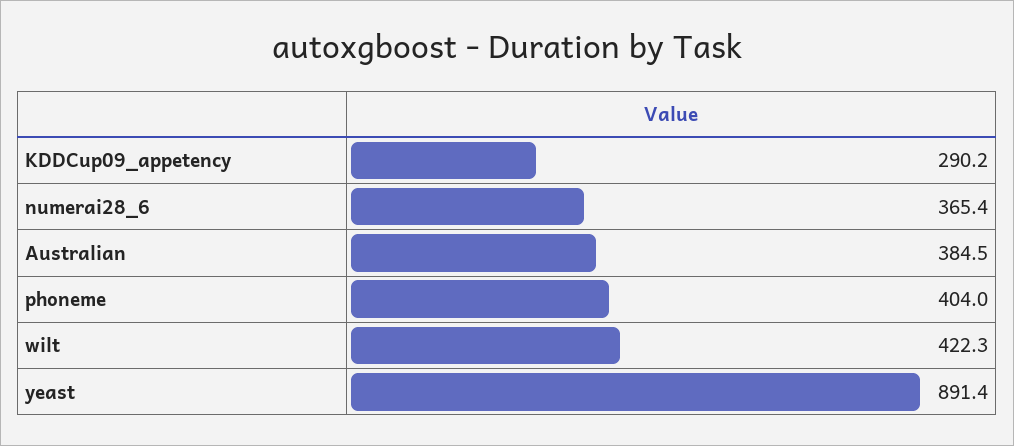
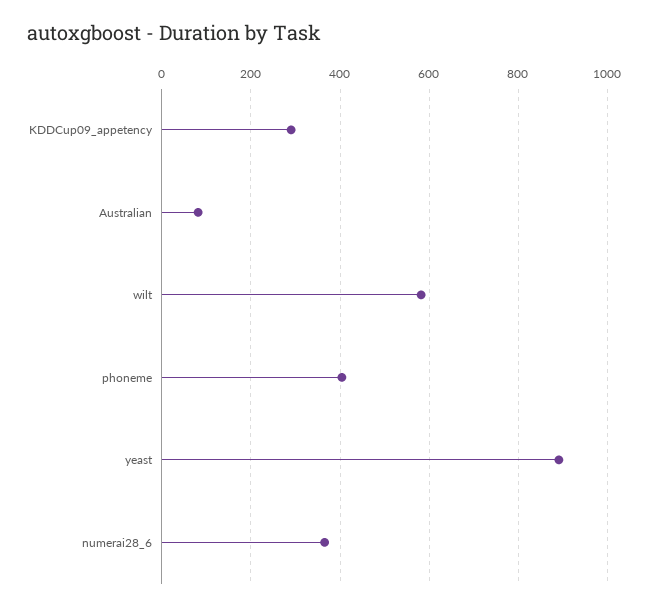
  {
    "KDDCup09_appetency": 290.2,
    "numerai28_6": 365.4,
-   "Australian": 384.5,
+   "Australian": 80,
    "phoneme": 404,
-   "wilt": 422.3,
+   "wilt": 580,
    "yeast": 891.4
  }

